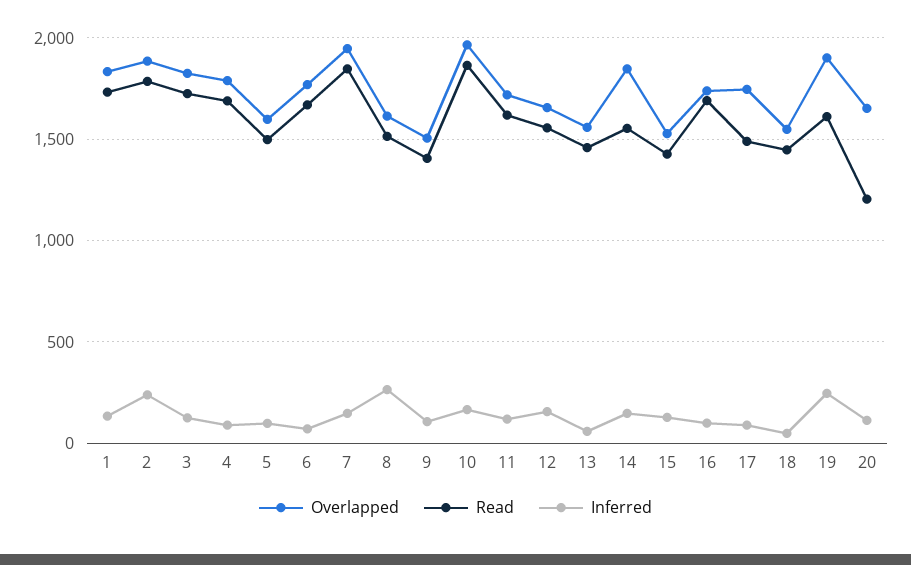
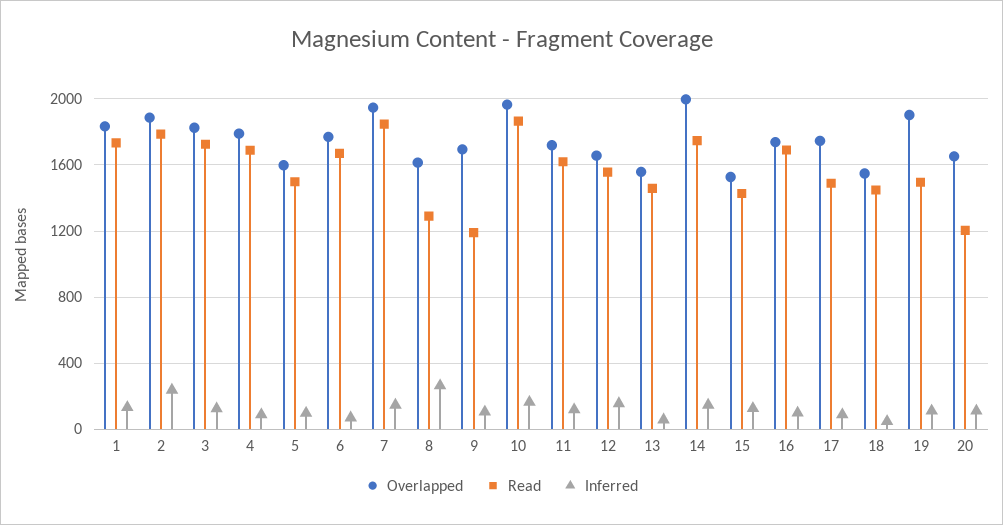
  {
    "Overlapped": {
      "1": 1850,
      "2": 1900,
      "3": 1850,
      "4": 1800,
      "5": 1600,
      "6": 1750,
      "7": 1950,
      "8": 1600,
-     "9": 1500,
+     "9": 1700,
      "10": 1950,
      "11": 1700,
      "12": 1650,
      "13": 1550,
-     "14": 1850,
+     "14": 2000,
      "15": 1550,
      "16": 1750,
      "17": 1750,
      "18": 1550,
      "19": 1900,
      "20": 1650
    },
    "Read": {
      "1": 1750,
      "2": 1800,
      "3": 1750,
      "4": 1700,
      "5": 1500,
      "6": 1650,
      "7": 1850,
-     "8": 1500,
+     "8": 1300,
-     "9": 1400,
+     "9": 1200,
      "10": 1850,
      "11": 1600,
      "12": 1550,
      "13": 1450,
-     "14": 1550,
+     "14": 1750,
      "15": 1450,
      "16": 1700,
      "17": 1500,
      "18": 1450,
-     "19": 1600,
+     "19": 1500,
      "20": 1200
    },
    "Inferred": {
      "1": 150,
      "2": 250,
      "3": 150,
      "4": 100,
      "5": 100,
      "6": 50,
      "7": 150,
      "8": 250,
      "9": 100,
      "10": 150,
      "11": 100,
      "12": 150,
      "13": 50,
      "14": 150,
      "15": 150,
      "16": 100,
      "17": 100,
      "18": 50,
-     "19": 250,
+     "19": 100,
      "20": 100
    }
  }

